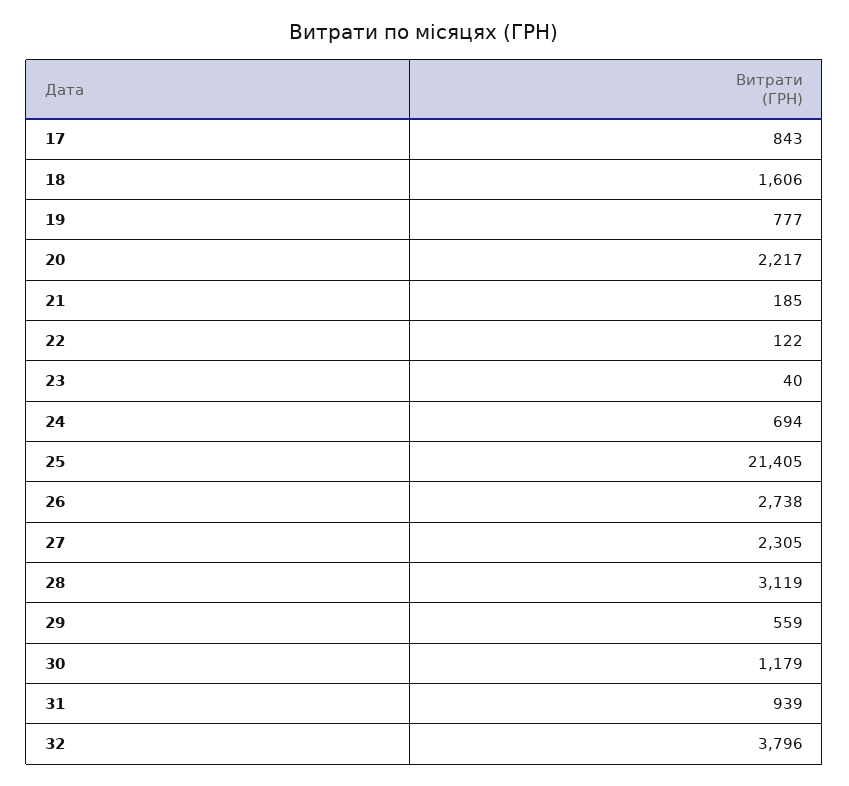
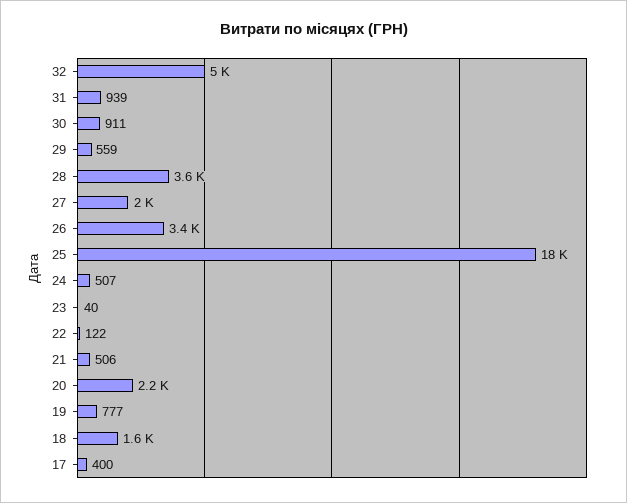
  {
-   "17": 843,
+   "17": 400,
    "18": 1606,
    "19": 777,
    "20": 2217,
-   "21": 185,
+   "21": 506,
    "22": 122,
    "23": 40,
-   "24": 694,
+   "24": 507,
-   "25": 21405,
+   "25": 18000,
-   "26": 2738,
+   "26": 3400,
-   "27": 2305,
+   "27": 2000,
-   "28": 3119,
+   "28": 3600,
    "29": 559,
-   "30": 1179,
+   "30": 911,
    "31": 939,
-   "32": 3796
+   "32": 5000
  }

